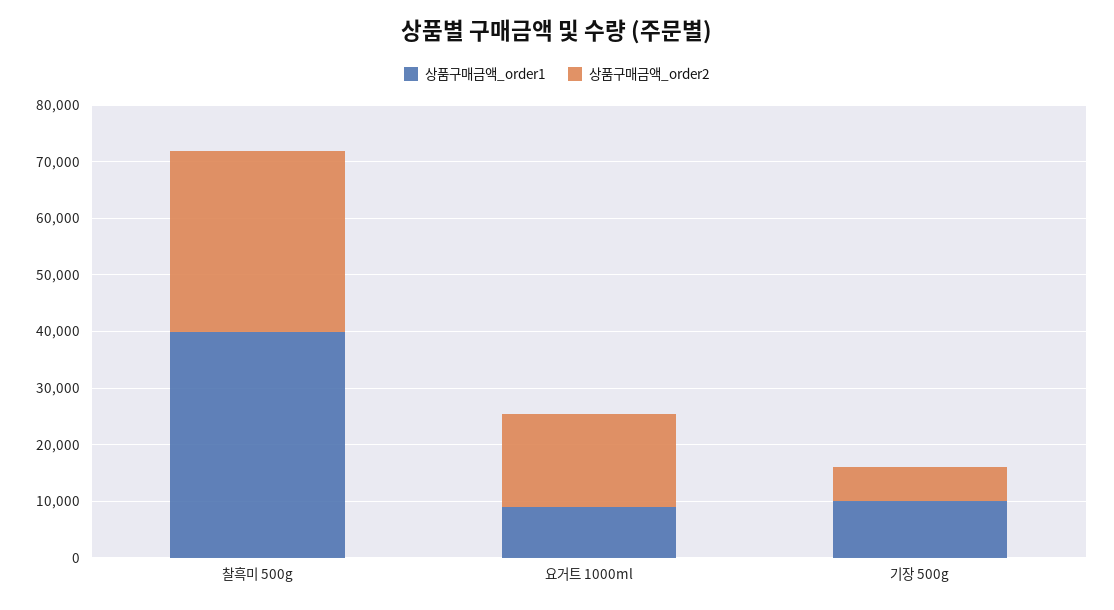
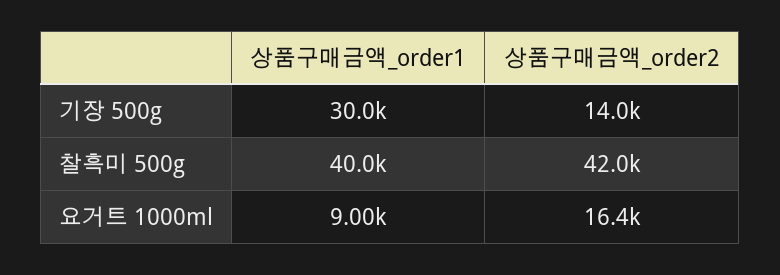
  {
    "상품구매금액_order1": {
      "찰흑미 500g": 40000,
      "요거트 1000ml": 9000,
-     "기장 500g": 10000
+     "기장 500g": 30000
    },
    "상품구매금액_order2": {
-     "찰흑미 500g": 32000,
+     "찰흑미 500g": 42000,
      "요거트 1000ml": 16400,
-     "기장 500g": 6000
+     "기장 500g": 14000
    }
  }

